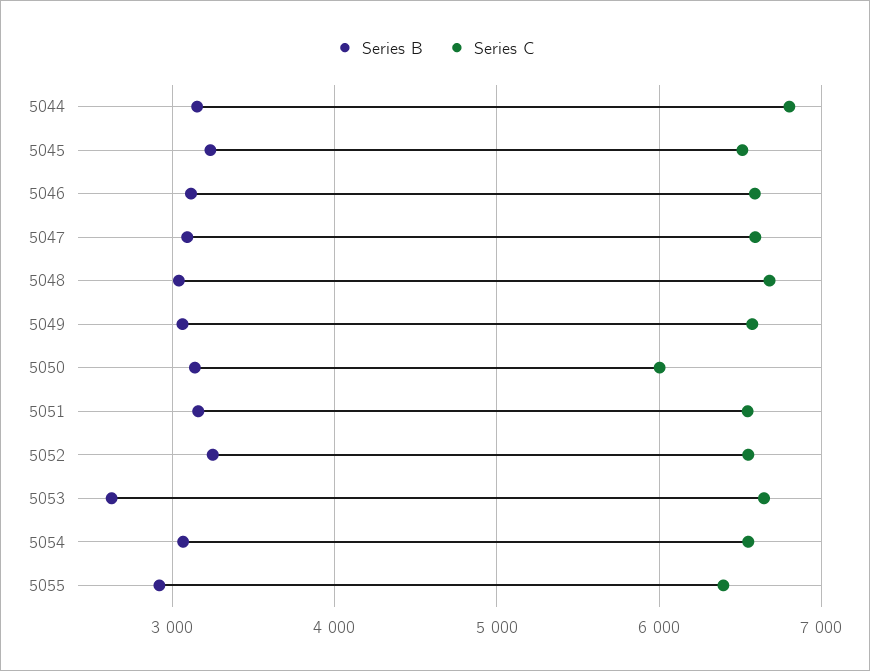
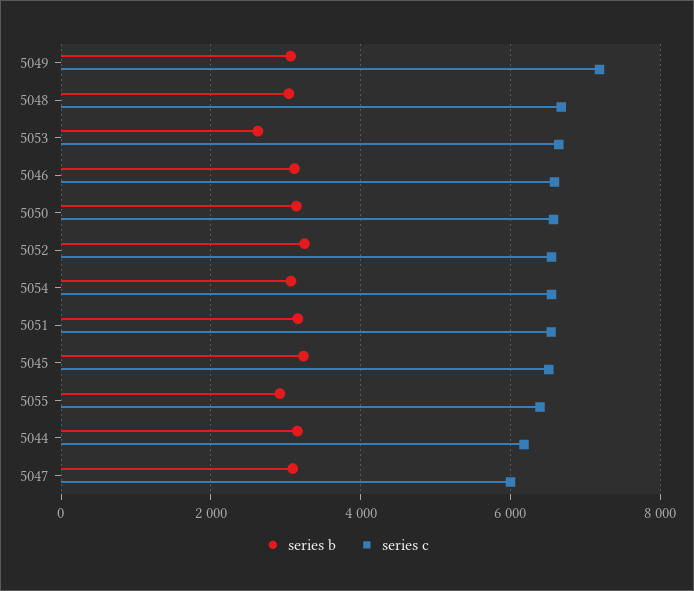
  {
    "Series B": {
      "5044": 3200,
      "5045": 3200,
      "5046": 3100,
      "5047": 3100,
      "5048": 3000,
      "5049": 3100,
      "5050": 3100,
      "5051": 3200,
      "5052": 3300,
      "5053": 2600,
      "5054": 3100,
      "5055": 2900
    },
    "Series C": {
-     "5044": 6800,
+     "5044": 6200,
      "5045": 6500,
      "5046": 6600,
-     "5047": 6600,
+     "5047": 6000,
      "5048": 6700,
-     "5049": 6600,
+     "5049": 7200,
-     "5050": 6000,
+     "5050": 6600,
      "5051": 6500,
      "5052": 6500,
      "5053": 6600,
      "5054": 6500,
      "5055": 6400
    }
  }

